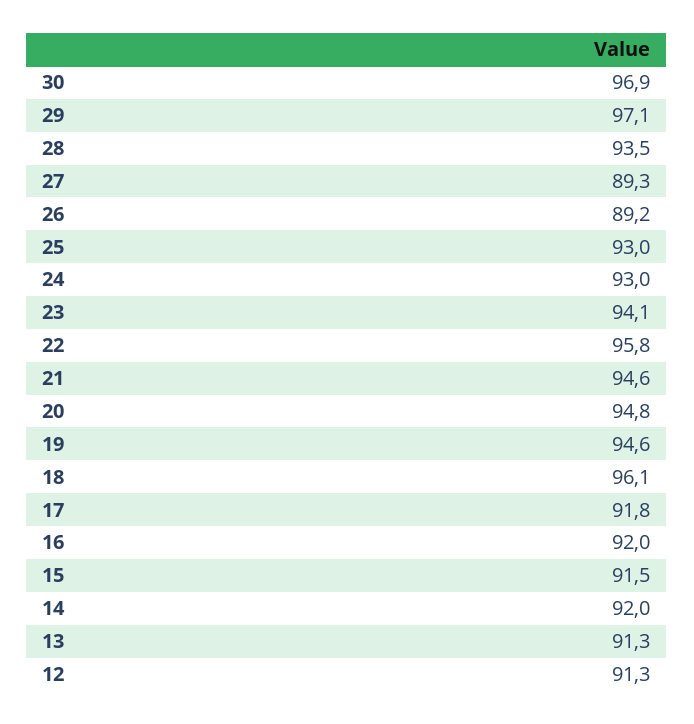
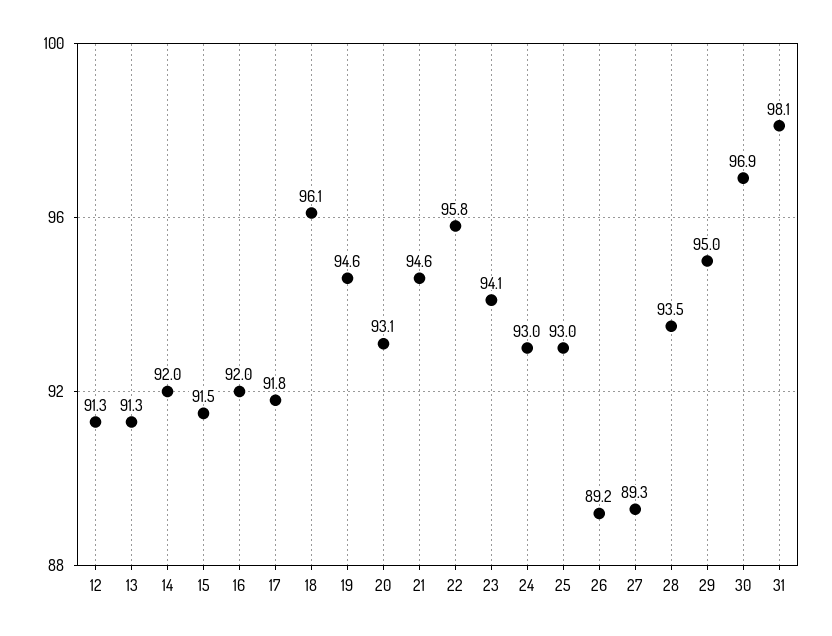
  {
    "30": 96.9,
-   "29": 97.1,
+   "29": 95,
    "28": 93.5,
    "27": 89.3,
    "26": 89.2,
    "25": 93,
    "24": 93,
    "23": 94.1,
    "22": 95.8,
    "21": 94.6,
-   "20": 94.8,
+   "20": 93.1,
    "19": 94.6,
    "18": 96.1,
    "17": 91.8,
    "16": 92,
    "15": 91.5,
    "14": 92,
    "13": 91.3,
-   "12": 91.3
+   "12": 91.3,
+   "31": 98.1
  }

